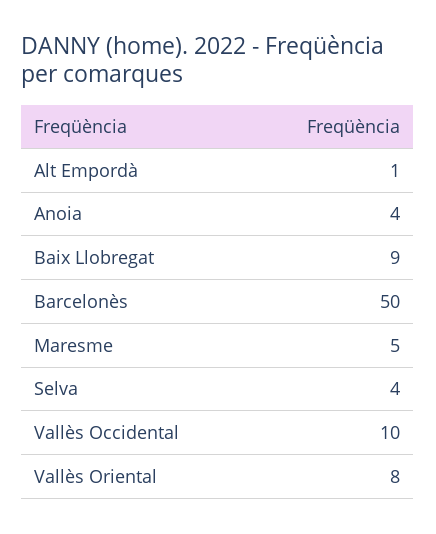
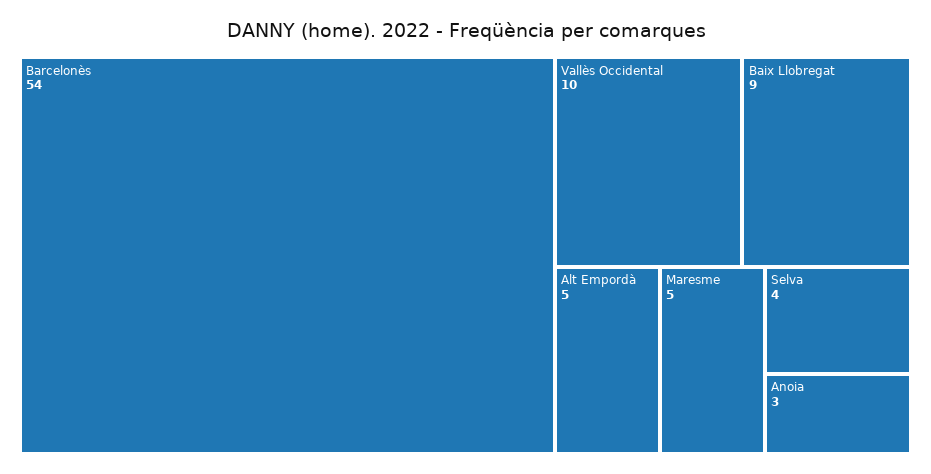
  {
-   "Alt Empordà": 1,
+   "Alt Empordà": 5,
-   "Anoia": 4,
+   "Anoia": 3,
    "Baix Llobregat": 9,
-   "Barcelonès": 50,
+   "Barcelonès": 54,
    "Maresme": 5,
    "Selva": 4,
-   "Vallès Occidental": 10,
+   "Vallès Occidental": 10
-   "Vallès Oriental": 8
  }

